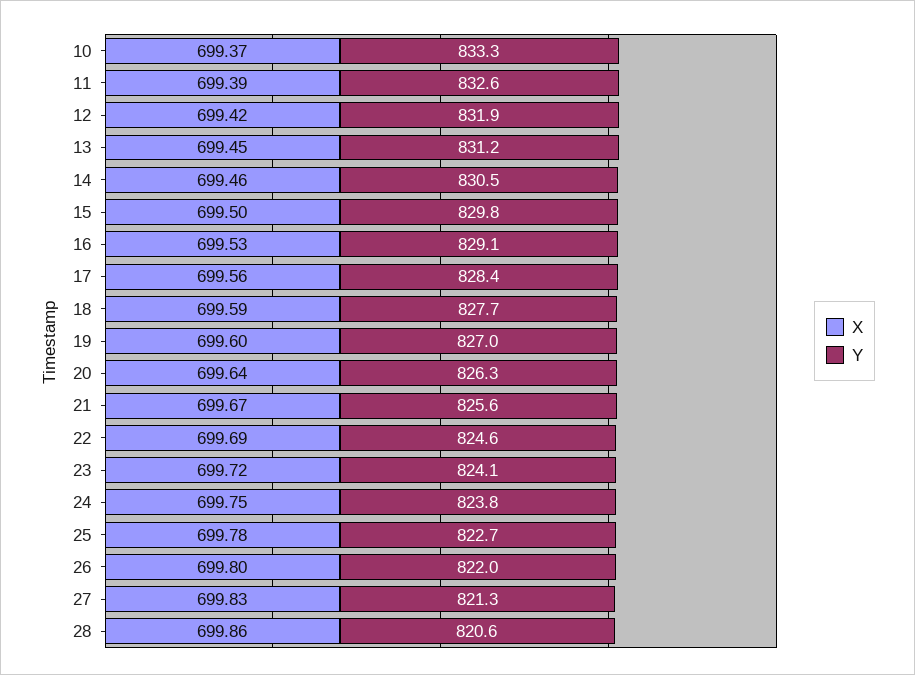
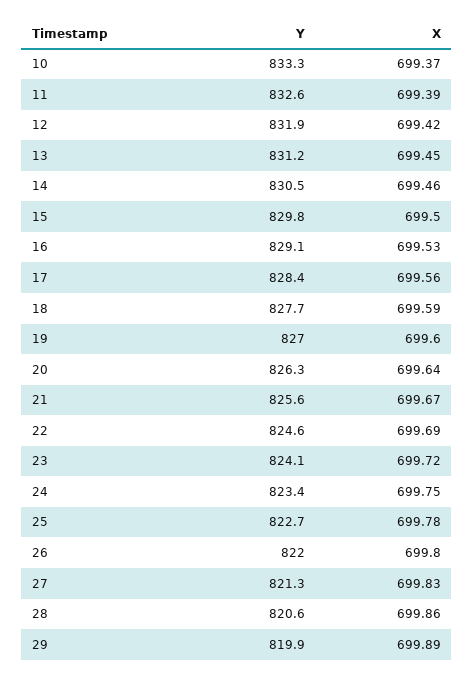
  {
    "X": {
      "10": 699.37,
      "11": 699.39,
      "12": 699.42,
      "13": 699.45,
      "14": 699.46,
      "15": 699.5,
      "16": 699.53,
      "17": 699.56,
      "18": 699.59,
      "19": 699.6,
      "20": 699.64,
      "21": 699.67,
      "22": 699.69,
      "23": 699.72,
      "24": 699.75,
      "25": 699.78,
      "26": 699.8,
      "27": 699.83,
-     "28": 699.86
+     "28": 699.86,
+     "29": 699.89
    },
    "Y": {
      "10": 833.3,
      "11": 832.6,
      "12": 831.9,
      "13": 831.2,
      "14": 830.5,
      "15": 829.8,
      "16": 829.1,
      "17": 828.4,
      "18": 827.7,
      "19": 827,
      "20": 826.3,
      "21": 825.6,
      "22": 824.6,
      "23": 824.1,
-     "24": 823.8,
+     "24": 823.4,
      "25": 822.7,
      "26": 822,
      "27": 821.3,
-     "28": 820.6
+     "28": 820.6,
+     "29": 819.9
    }
  }

